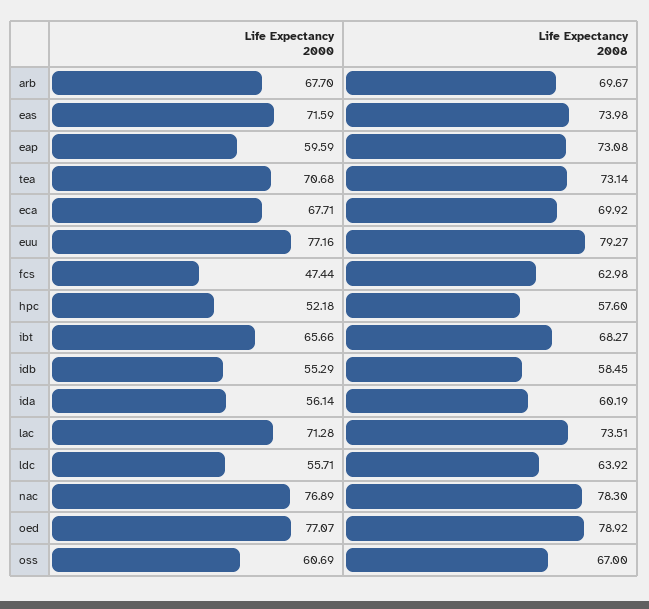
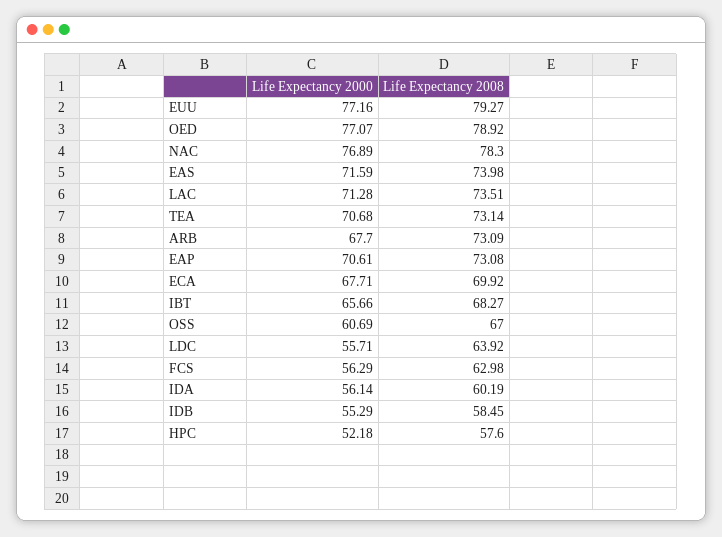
  {
    "Life Expectancy 2000": {
      "arb": 67.7,
      "eas": 71.59,
-     "eap": 59.59,
+     "eap": 70.61,
      "tea": 70.68,
      "eca": 67.71,
      "euu": 77.16,
-     "fcs": 47.44,
+     "fcs": 56.29,
      "hpc": 52.18,
      "ibt": 65.66,
      "idb": 55.29,
      "ida": 56.14,
      "lac": 71.28,
      "ldc": 55.71,
      "nac": 76.89,
      "oed": 77.07,
      "oss": 60.69
    },
    "Life Expectancy 2008": {
-     "arb": 69.67,
+     "arb": 73.09,
      "eas": 73.98,
      "eap": 73.08,
      "tea": 73.14,
      "eca": 69.92,
      "euu": 79.27,
      "fcs": 62.98,
      "hpc": 57.6,
      "ibt": 68.27,
      "idb": 58.45,
      "ida": 60.19,
      "lac": 73.51,
      "ldc": 63.92,
      "nac": 78.3,
      "oed": 78.92,
      "oss": 67
    }
  }

